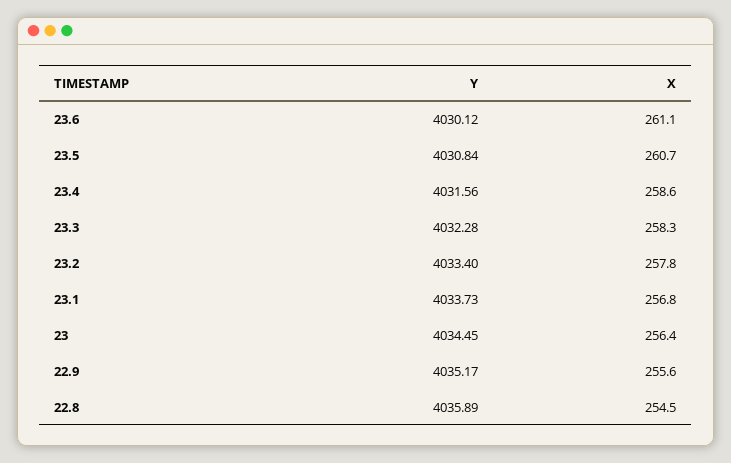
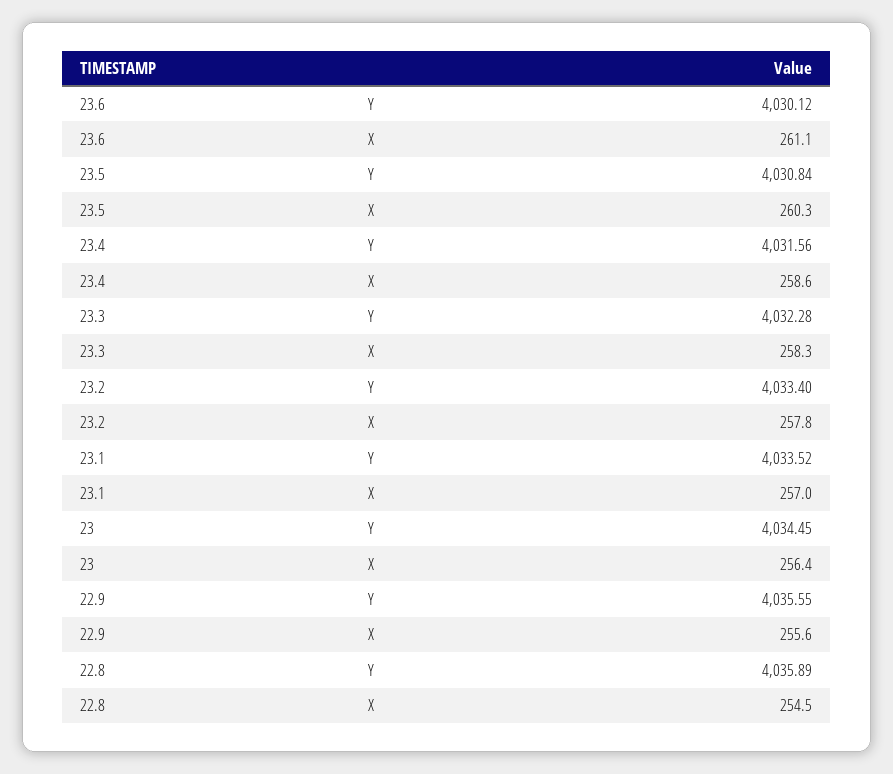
  {
    "Y": {
      "23.6": 4030.12,
      "23.5": 4030.84,
      "23.4": 4031.56,
      "23.3": 4032.28,
      "23.2": 4033.4,
-     "23.1": 4033.73,
+     "23.1": 4033.52,
      "23": 4034.45,
-     "22.9": 4035.17,
+     "22.9": 4035.55,
      "22.8": 4035.89
    },
    "X": {
      "23.6": 261.1,
-     "23.5": 260.7,
+     "23.5": 260.3,
      "23.4": 258.6,
      "23.3": 258.3,
      "23.2": 257.8,
-     "23.1": 256.8,
+     "23.1": 257,
      "23": 256.4,
      "22.9": 255.6,
      "22.8": 254.5
    }
  }

